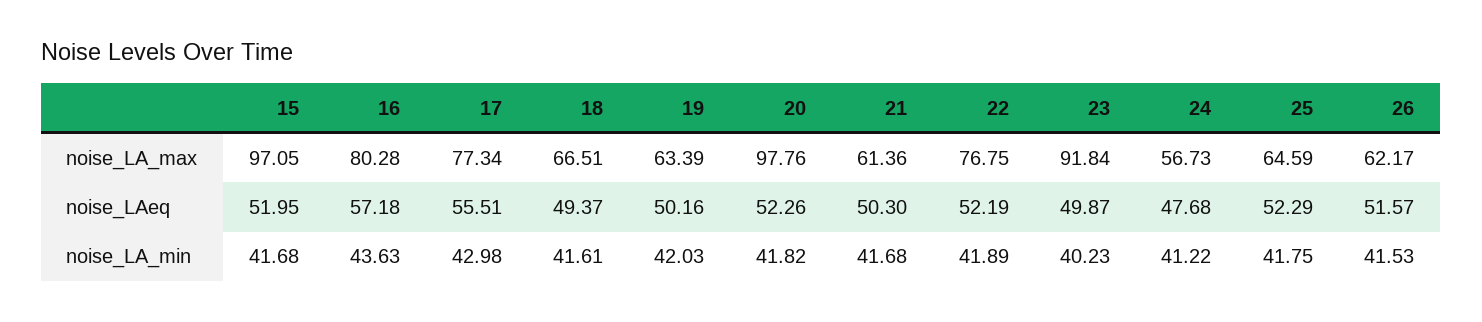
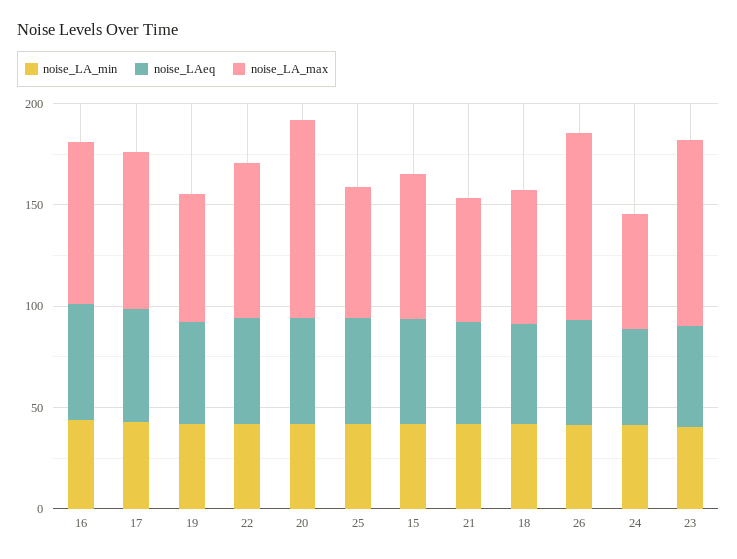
  {
    "noise_LA_max": {
-     "15": 97.05,
+     "15": 70,
      "16": 80.28,
      "17": 77.34,
      "18": 66.51,
      "19": 63.39,
      "20": 97.76,
      "21": 61.36,
      "22": 76.75,
      "23": 91.84,
      "24": 56.73,
      "25": 64.59,
-     "26": 62.17
+     "26": 90
    },
    "noise_LAeq": {
      "15": 51.95,
      "16": 57.18,
      "17": 55.51,
      "18": 49.37,
      "19": 50.16,
      "20": 52.26,
      "21": 50.3,
      "22": 52.19,
      "23": 49.87,
      "24": 47.68,
      "25": 52.29,
      "26": 51.57
    },
    "noise_LA_min": {
      "15": 41.68,
      "16": 43.63,
      "17": 42.98,
      "18": 41.61,
      "19": 42.03,
      "20": 41.82,
      "21": 41.68,
      "22": 41.89,
      "23": 40.23,
      "24": 41.22,
      "25": 41.75,
      "26": 41.53
    }
  }

